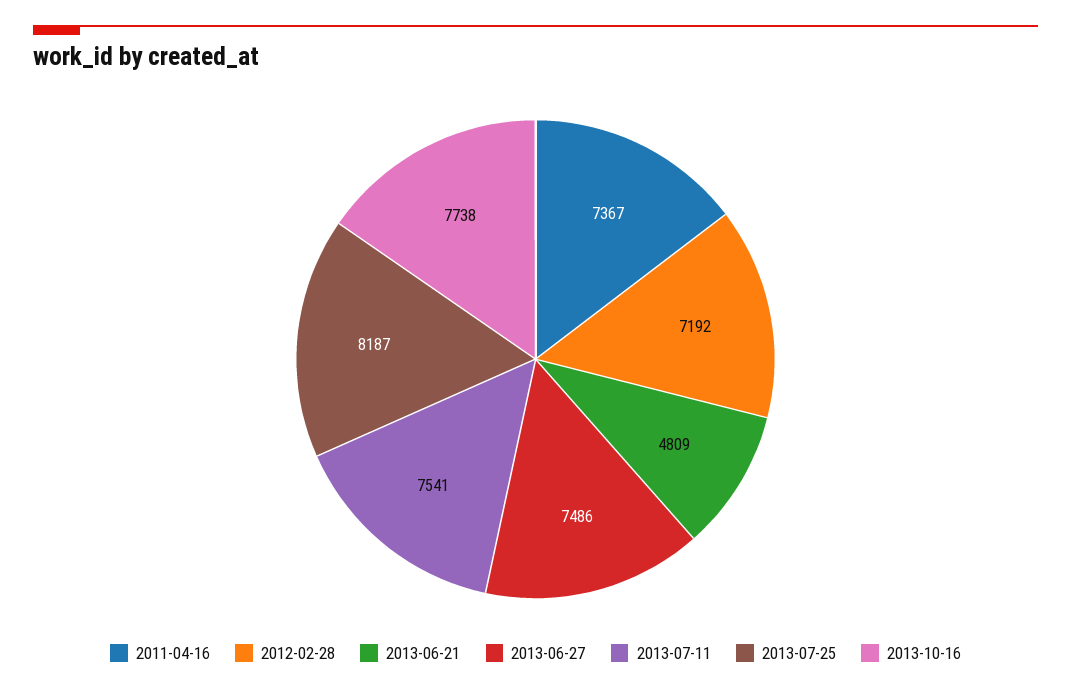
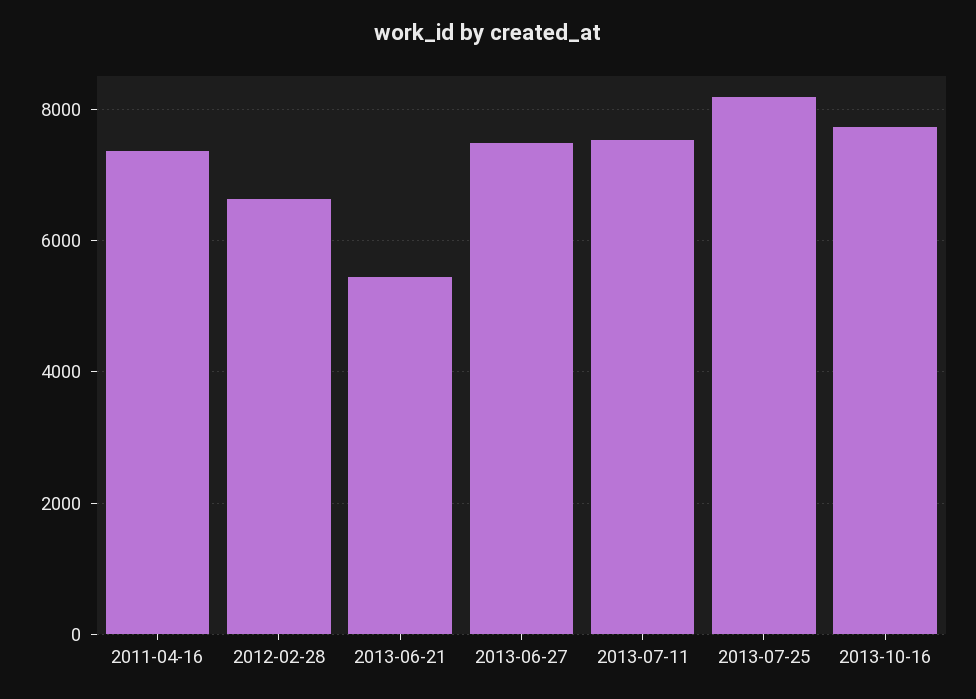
  {
    "2011-04-16": 7367,
-   "2012-02-28": 7192,
+   "2012-02-28": 6600,
-   "2013-06-21": 4809,
+   "2013-06-21": 5400,
    "2013-06-27": 7486,
    "2013-07-11": 7541,
    "2013-07-25": 8187,
    "2013-10-16": 7738
  }

